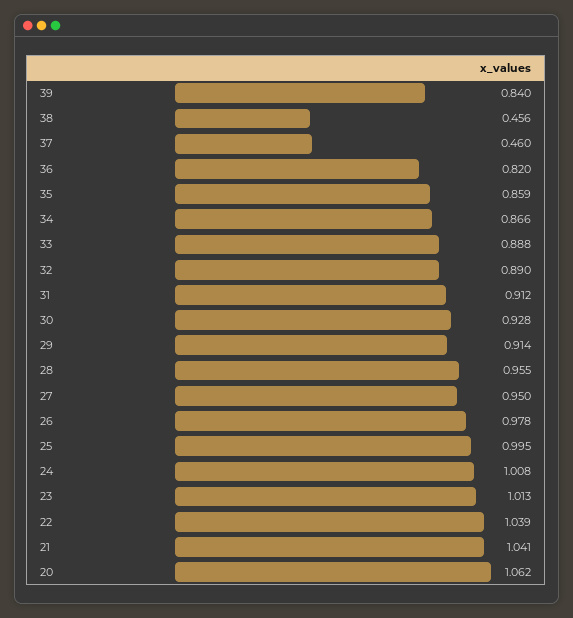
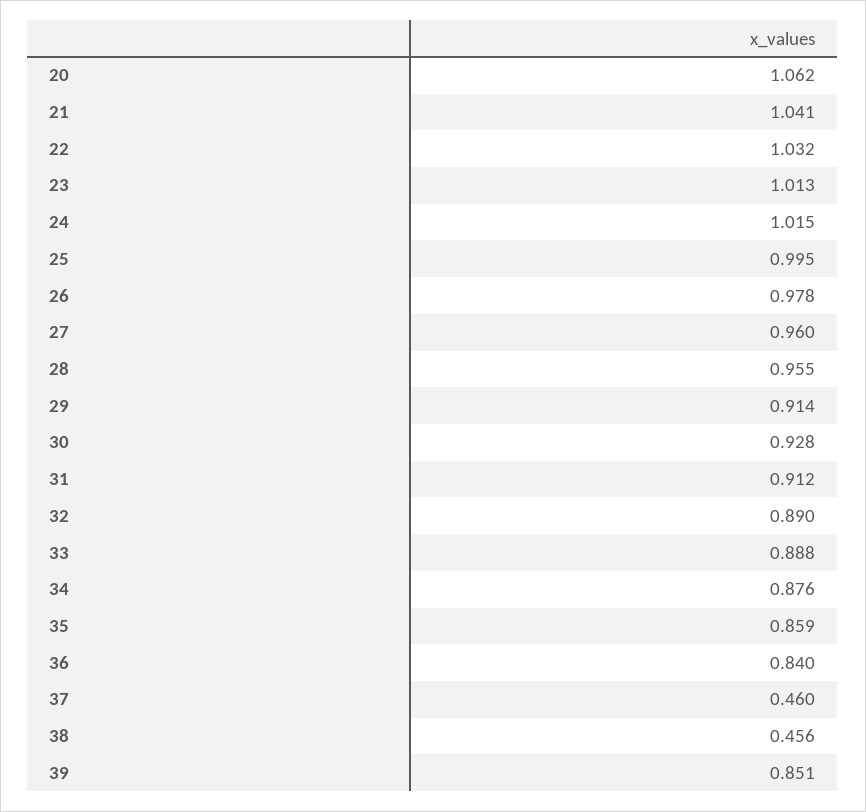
  {
-   "39": 0.84,
+   "39": 0.851,
    "38": 0.456,
    "37": 0.46,
-   "36": 0.82,
+   "36": 0.84,
    "35": 0.859,
-   "34": 0.866,
+   "34": 0.876,
    "33": 0.888,
    "32": 0.89,
    "31": 0.912,
    "30": 0.928,
    "29": 0.914,
    "28": 0.955,
-   "27": 0.95,
+   "27": 0.96,
    "26": 0.978,
    "25": 0.995,
-   "24": 1.008,
+   "24": 1.015,
    "23": 1.013,
-   "22": 1.039,
+   "22": 1.032,
    "21": 1.041,
    "20": 1.062
  }

